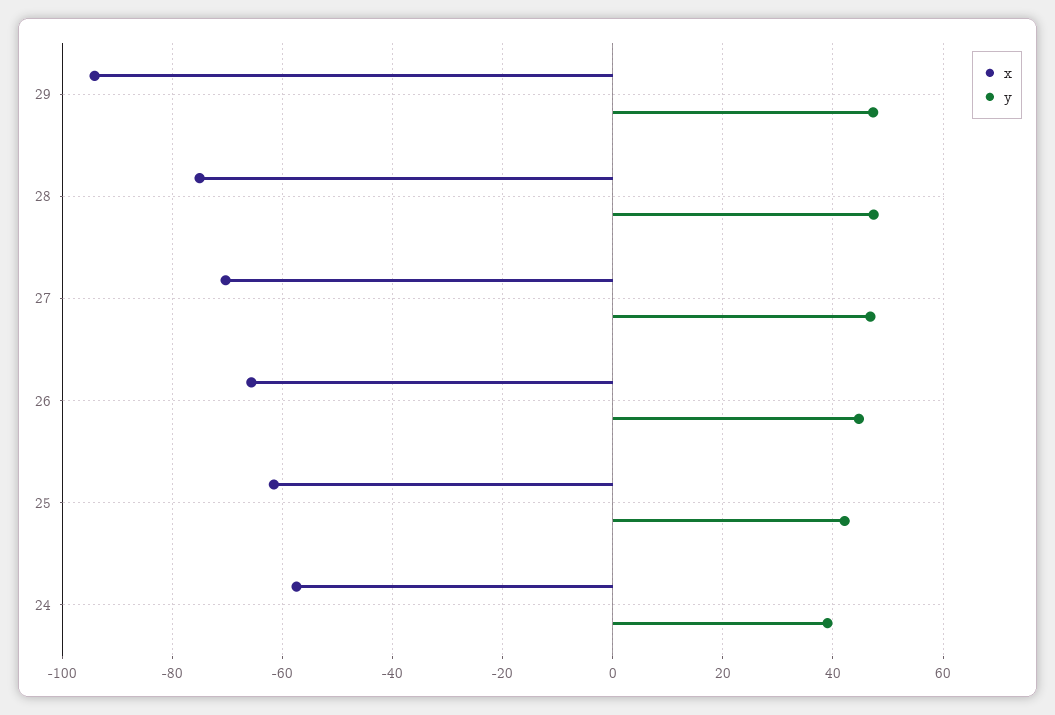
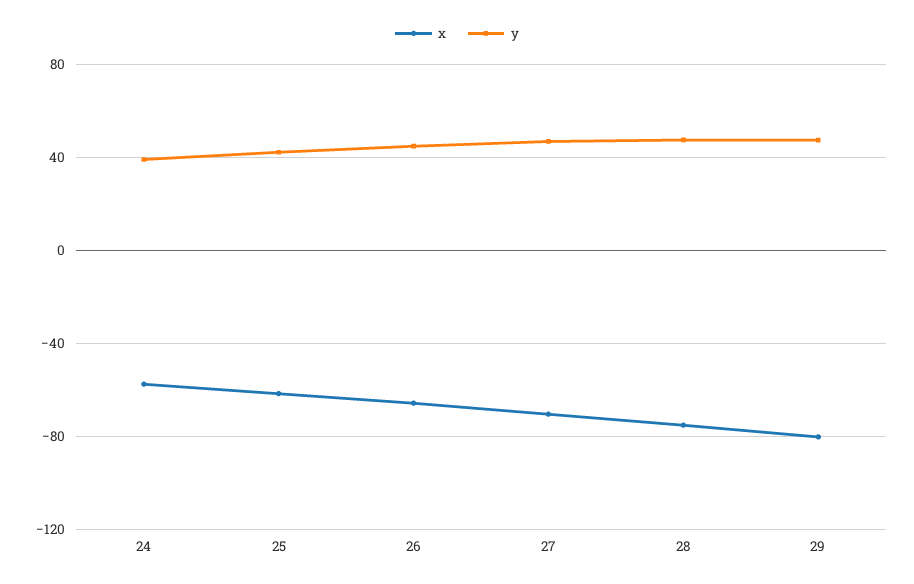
  {
    "x": {
-     "29": -94,
+     "29": -80,
      "28": -76,
      "27": -70,
      "26": -66,
      "25": -62,
      "24": -58
    },
    "y": {
      "29": 48,
      "28": 48,
      "27": 46,
      "26": 44,
      "25": 42,
      "24": 40
    }
  }

